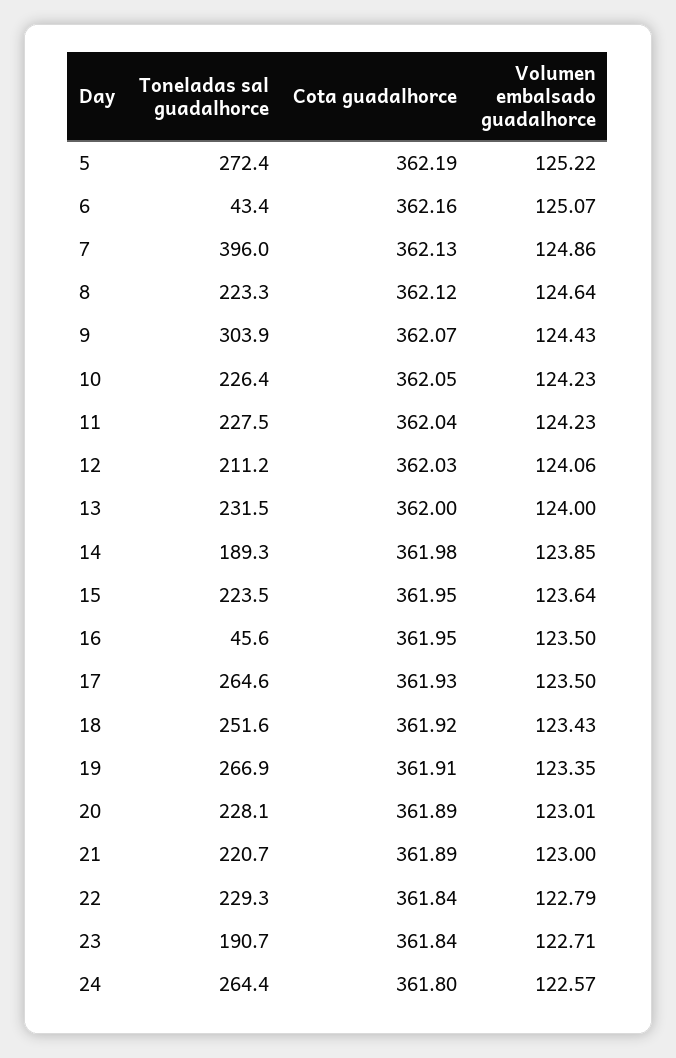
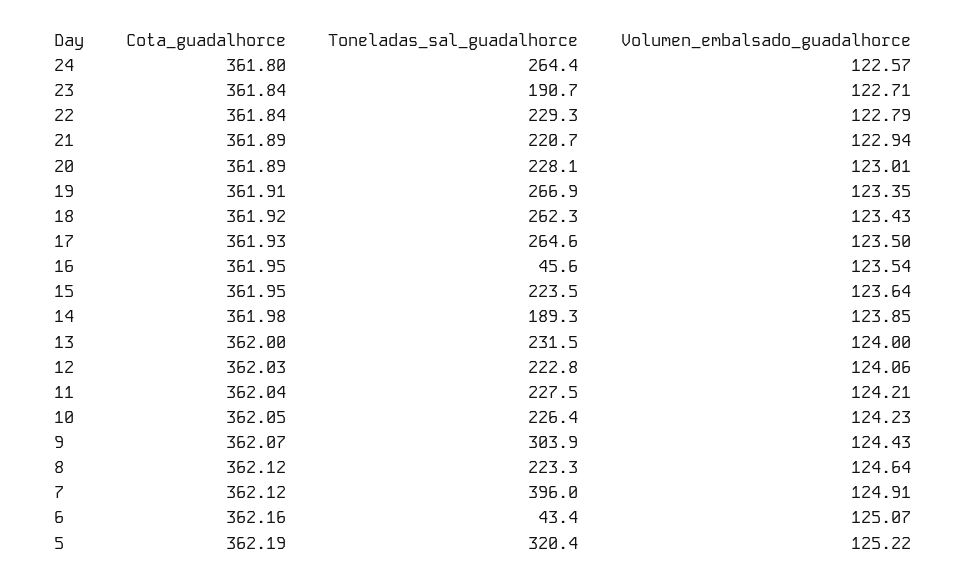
  {
    "Toneladas sal guadalhorce": {
-     "5": 272.4,
+     "5": 320.4,
      "6": 43.4,
      "7": 396,
      "8": 223.3,
      "9": 303.9,
      "10": 226.4,
      "11": 227.5,
-     "12": 211.2,
+     "12": 222.8,
      "13": 231.5,
      "14": 189.3,
      "15": 223.5,
      "16": 45.6,
      "17": 264.6,
-     "18": 251.6,
+     "18": 262.3,
      "19": 266.9,
      "20": 228.1,
      "21": 220.7,
      "22": 229.3,
      "23": 190.7,
      "24": 264.4
    },
    "Cota guadalhorce": {
      "5": 362.19,
      "6": 362.16,
-     "7": 362.13,
+     "7": 362.12,
      "8": 362.12,
      "9": 362.07,
      "10": 362.05,
      "11": 362.04,
      "12": 362.03,
      "13": 362,
      "14": 361.98,
      "15": 361.95,
      "16": 361.95,
      "17": 361.93,
      "18": 361.92,
      "19": 361.91,
      "20": 361.89,
      "21": 361.89,
      "22": 361.84,
      "23": 361.84,
      "24": 361.8
    },
    "Volumen embalsado guadalhorce": {
      "5": 125.22,
      "6": 125.07,
-     "7": 124.86,
+     "7": 124.91,
      "8": 124.64,
      "9": 124.43,
      "10": 124.23,
-     "11": 124.23,
+     "11": 124.21,
      "12": 124.06,
      "13": 124,
      "14": 123.85,
      "15": 123.64,
-     "16": 123.5,
+     "16": 123.54,
      "17": 123.5,
      "18": 123.43,
      "19": 123.35,
      "20": 123.01,
-     "21": 123,
+     "21": 122.94,
      "22": 122.79,
      "23": 122.71,
      "24": 122.57
    }
  }

